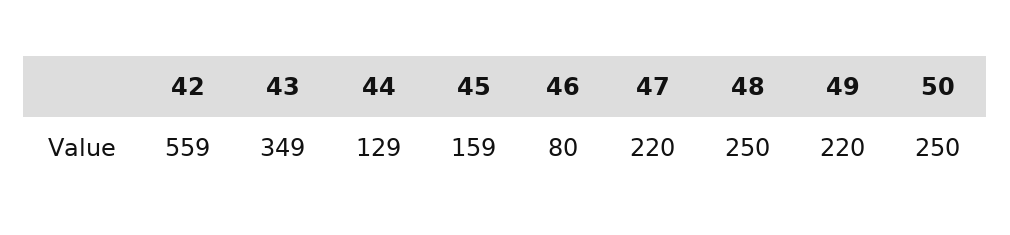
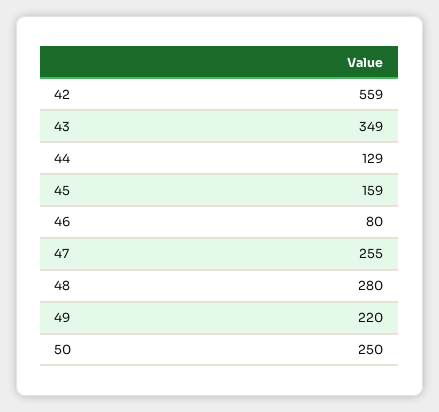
  {
    "42": 559,
    "43": 349,
    "44": 129,
    "45": 159,
    "46": 80,
-   "47": 220,
+   "47": 255,
-   "48": 250,
+   "48": 280,
    "49": 220,
    "50": 250
  }

